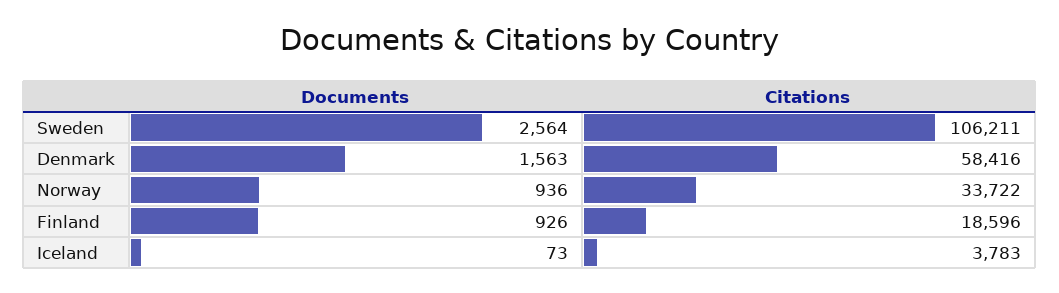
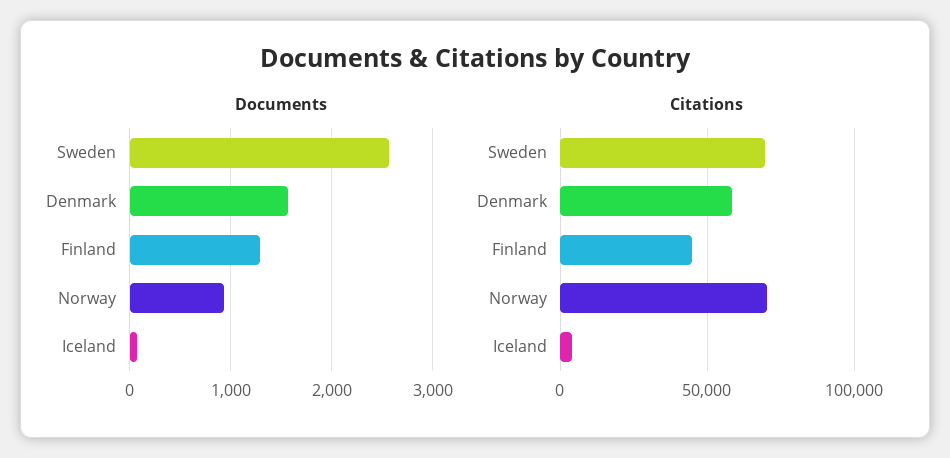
  {
    "Documents": {
      "Sweden": 2564,
      "Denmark": 1563,
      "Norway": 936,
-     "Finland": 926,
+     "Finland": 1300,
      "Iceland": 73
    },
    "Citations": {
-     "Sweden": 106211,
+     "Sweden": 70000,
      "Denmark": 58416,
-     "Norway": 33722,
+     "Norway": 70000,
-     "Finland": 18596,
+     "Finland": 45000,
      "Iceland": 3783
    }
  }

